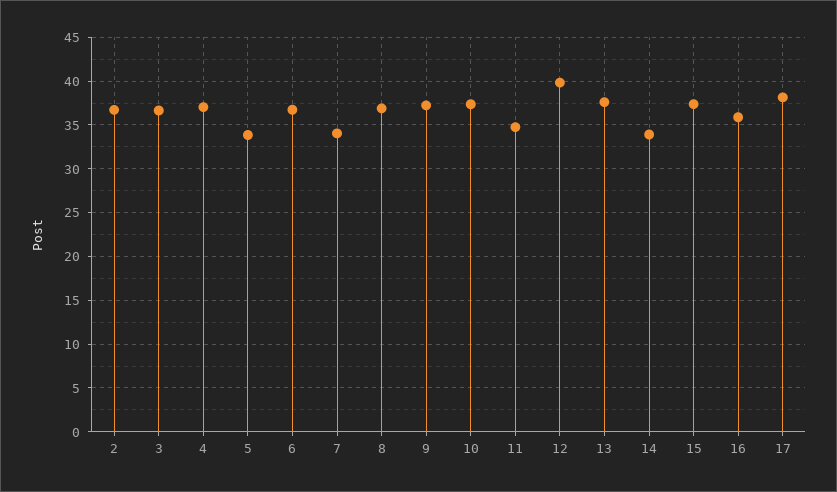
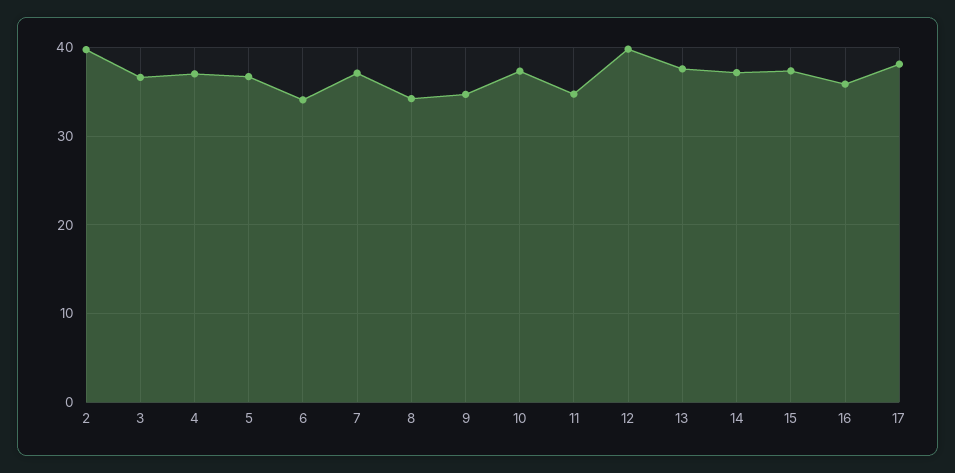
  {
-   "2": 37,
+   "2": 40,
    "3": 37,
    "4": 37,
-   "5": 34,
+   "5": 37,
-   "6": 37,
+   "6": 34,
-   "7": 34,
+   "7": 37,
-   "8": 37,
+   "8": 34,
-   "9": 37,
+   "9": 35,
    "10": 37,
    "11": 35,
    "12": 40,
    "13": 38,
-   "14": 34,
+   "14": 37,
    "15": 37,
    "16": 36,
    "17": 38
  }

